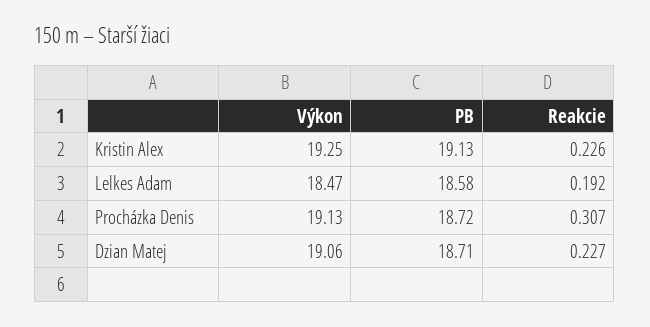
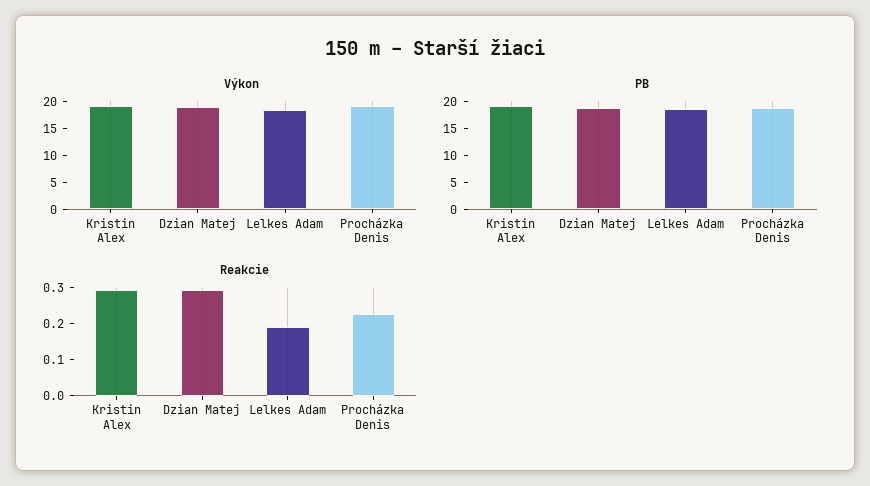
  {
    "Výkon": {
      "Kristin Alex": 19.25,
      "Lelkes Adam": 18.47,
      "Procházka Denis": 19.13,
      "Dzian Matej": 19.06
    },
    "PB": {
      "Kristin Alex": 19.13,
      "Lelkes Adam": 18.58,
      "Procházka Denis": 18.72,
      "Dzian Matej": 18.71
    },
    "Reakcie": {
-     "Kristin Alex": 0.226,
+     "Kristin Alex": 0.3,
      "Lelkes Adam": 0.192,
-     "Procházka Denis": 0.307,
+     "Procházka Denis": 0.225,
-     "Dzian Matej": 0.227
+     "Dzian Matej": 0.3
    }
  }

